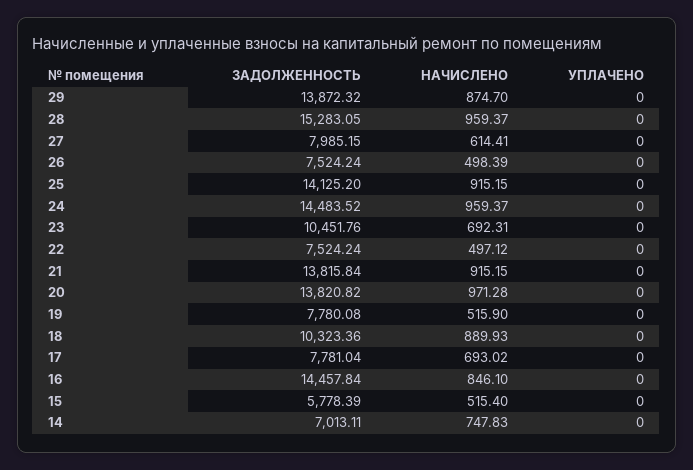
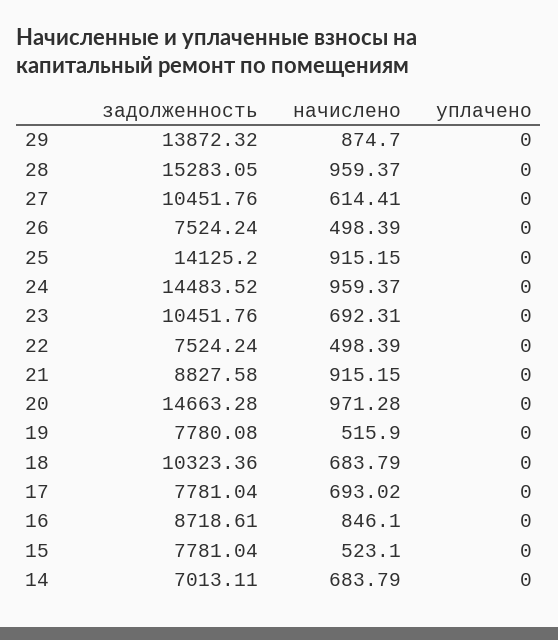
  {
    "ЗАДОЛЖЕННОСТЬ": {
      "29": 13872.32,
      "28": 15283.05,
-     "27": 7985.15,
+     "27": 10451.76,
      "26": 7524.24,
      "25": 14125.2,
      "24": 14483.52,
      "23": 10451.76,
      "22": 7524.24,
-     "21": 13815.84,
+     "21": 8827.58,
-     "20": 13820.82,
+     "20": 14663.28,
      "19": 7780.08,
      "18": 10323.36,
      "17": 7781.04,
-     "16": 14457.84,
+     "16": 8718.61,
-     "15": 5778.39,
+     "15": 7781.04,
      "14": 7013.11
    },
    "НАЧИСЛЕНО": {
      "29": 874.7,
      "28": 959.37,
      "27": 614.41,
      "26": 498.39,
      "25": 915.15,
      "24": 959.37,
      "23": 692.31,
-     "22": 497.12,
+     "22": 498.39,
      "21": 915.15,
      "20": 971.28,
      "19": 515.9,
-     "18": 889.93,
+     "18": 683.79,
      "17": 693.02,
      "16": 846.1,
-     "15": 515.4,
+     "15": 523.1,
-     "14": 747.83
+     "14": 683.79
    },
    "УПЛАЧЕНО": {
      "29": 0,
      "28": 0,
      "27": 0,
      "26": 0,
      "25": 0,
      "24": 0,
      "23": 0,
      "22": 0,
      "21": 0,
      "20": 0,
      "19": 0,
      "18": 0,
      "17": 0,
      "16": 0,
      "15": 0,
      "14": 0
    }
  }

